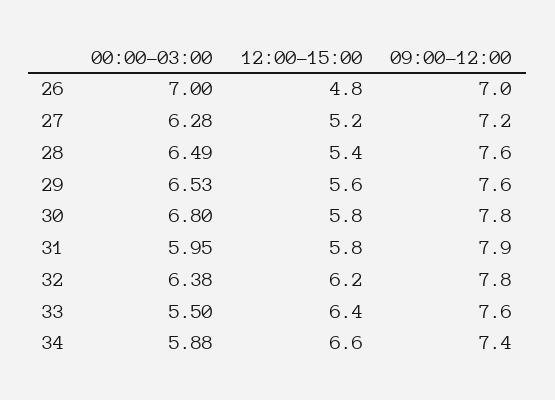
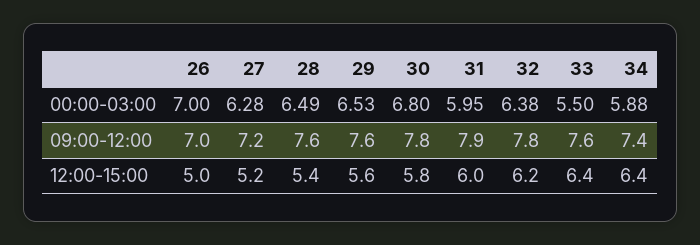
  {
    "00:00-03:00": {
      "26": 7,
      "27": 6.28,
      "28": 6.49,
      "29": 6.53,
      "30": 6.8,
      "31": 5.95,
      "32": 6.38,
      "33": 5.5,
      "34": 5.88
    },
    "12:00-15:00": {
-     "26": 4.8,
+     "26": 5,
      "27": 5.2,
      "28": 5.4,
      "29": 5.6,
      "30": 5.8,
-     "31": 5.8,
+     "31": 6,
      "32": 6.2,
      "33": 6.4,
-     "34": 6.6
+     "34": 6.4
    },
    "09:00-12:00": {
      "26": 7,
      "27": 7.2,
      "28": 7.6,
      "29": 7.6,
      "30": 7.8,
      "31": 7.9,
      "32": 7.8,
      "33": 7.6,
      "34": 7.4
    }
  }

